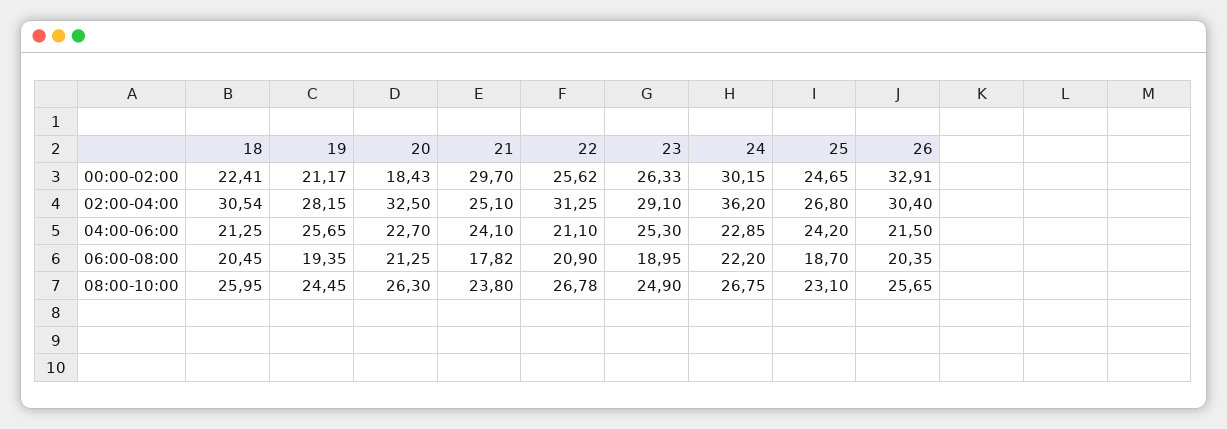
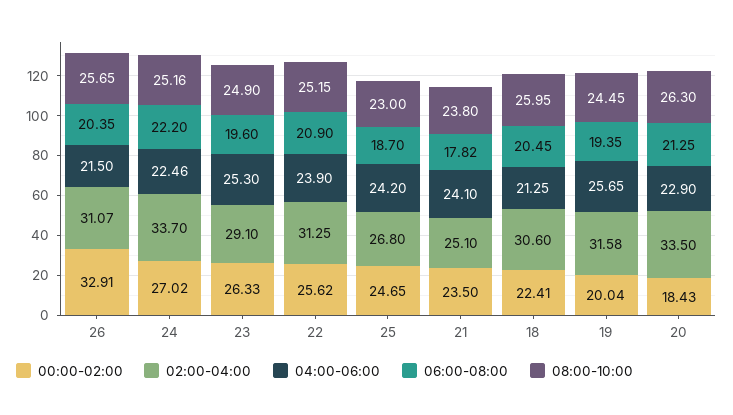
  {
    "00:00-02:00": {
      "18": 22.41,
-     "19": 21.17,
+     "19": 20.04,
      "20": 18.43,
-     "21": 29.7,
+     "21": 23.5,
      "22": 25.62,
      "23": 26.33,
-     "24": 30.15,
+     "24": 27.02,
      "25": 24.65,
      "26": 32.91
    },
    "02:00-04:00": {
-     "18": 30.54,
+     "18": 30.6,
-     "19": 28.15,
+     "19": 31.58,
-     "20": 32.5,
+     "20": 33.5,
      "21": 25.1,
      "22": 31.25,
      "23": 29.1,
-     "24": 36.2,
+     "24": 33.7,
      "25": 26.8,
-     "26": 30.4
+     "26": 31.07
    },
    "04:00-06:00": {
      "18": 21.25,
      "19": 25.65,
-     "20": 22.7,
+     "20": 22.9,
      "21": 24.1,
-     "22": 21.1,
+     "22": 23.9,
      "23": 25.3,
-     "24": 22.85,
+     "24": 22.46,
      "25": 24.2,
      "26": 21.5
    },
    "06:00-08:00": {
      "18": 20.45,
      "19": 19.35,
      "20": 21.25,
      "21": 17.82,
      "22": 20.9,
-     "23": 18.95,
+     "23": 19.6,
      "24": 22.2,
      "25": 18.7,
      "26": 20.35
    },
    "08:00-10:00": {
      "18": 25.95,
      "19": 24.45,
      "20": 26.3,
      "21": 23.8,
-     "22": 26.78,
+     "22": 25.15,
      "23": 24.9,
-     "24": 26.75,
+     "24": 25.16,
-     "25": 23.1,
+     "25": 23,
      "26": 25.65
    }
  }

